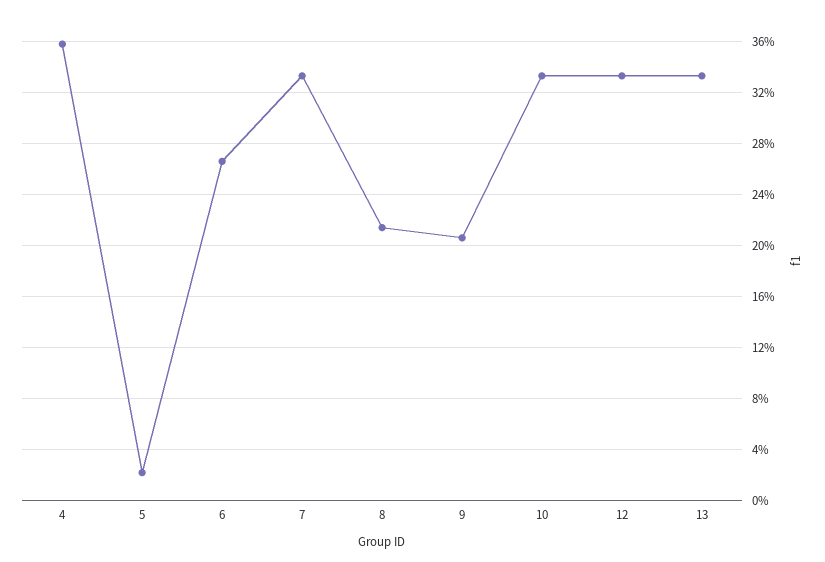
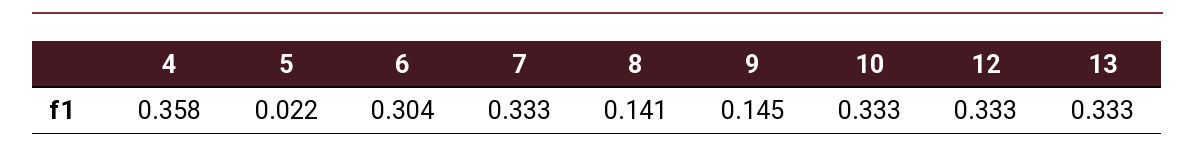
  {
    "4": 0.358,
    "5": 0.022,
-   "6": 0.265,
+   "6": 0.304,
    "7": 0.333,
-   "8": 0.215,
+   "8": 0.141,
-   "9": 0.205,
+   "9": 0.145,
    "10": 0.333,
    "12": 0.333,
    "13": 0.333
  }

